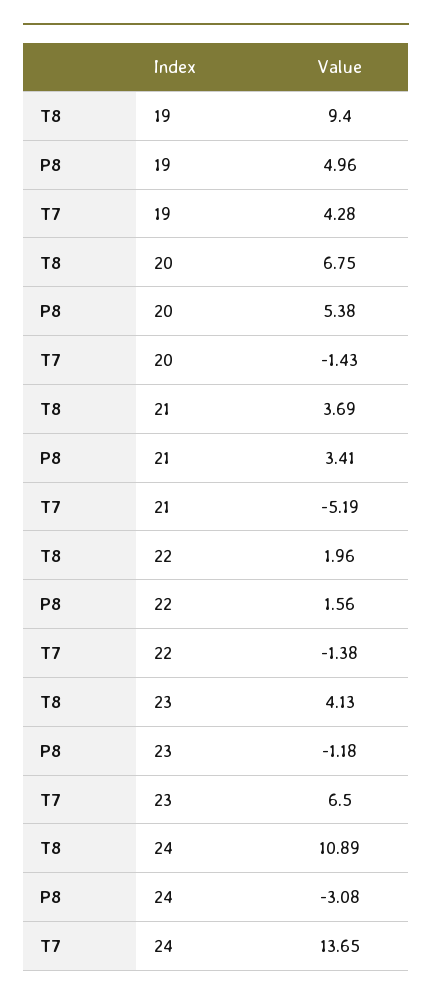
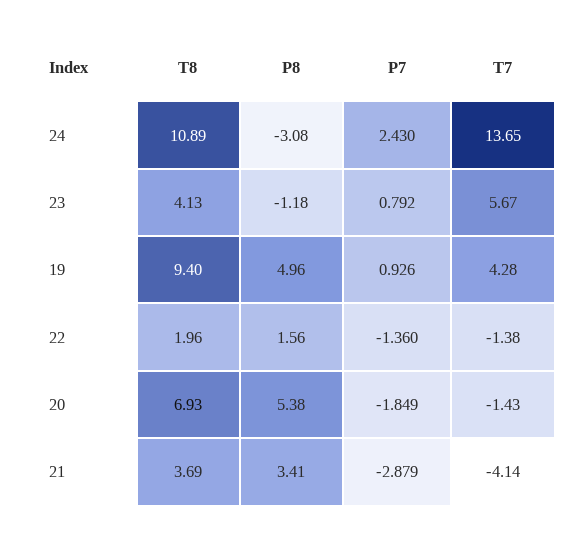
  {
    "T8": {
      "19": 9.4,
-     "20": 6.75,
+     "20": 6.93,
      "21": 3.69,
      "22": 1.96,
      "23": 4.13,
      "24": 10.89
    },
    "P8": {
      "19": 4.96,
      "20": 5.38,
      "21": 3.41,
      "22": 1.56,
      "23": -1.18,
      "24": -3.08
    },
    "T7": {
      "19": 4.28,
      "20": -1.43,
-     "21": -5.19,
+     "21": -4.14,
      "22": -1.38,
-     "23": 6.5,
+     "23": 5.67,
      "24": 13.65
-   }
+   },
+   "P7": {
+     "24": 2.43,
+     "23": 0.792,
+     "19": 0.926,
+     "22": -1.36,
+     "20": -1.849,
+     "21": -2.879
+   }
  }

